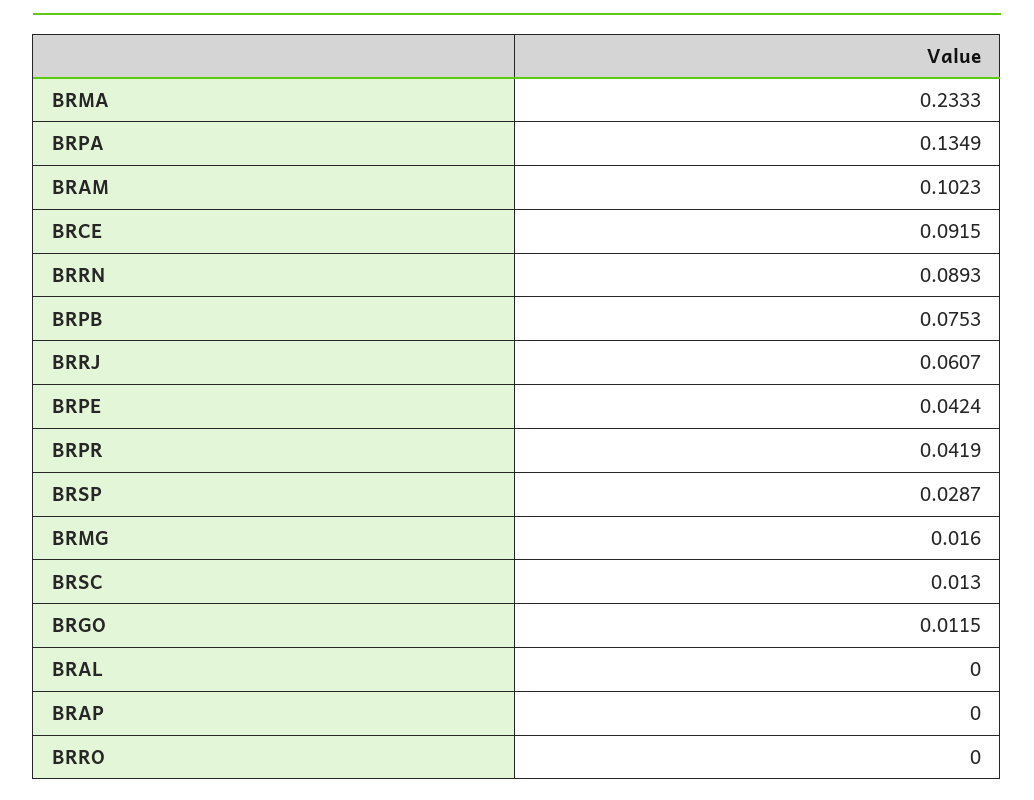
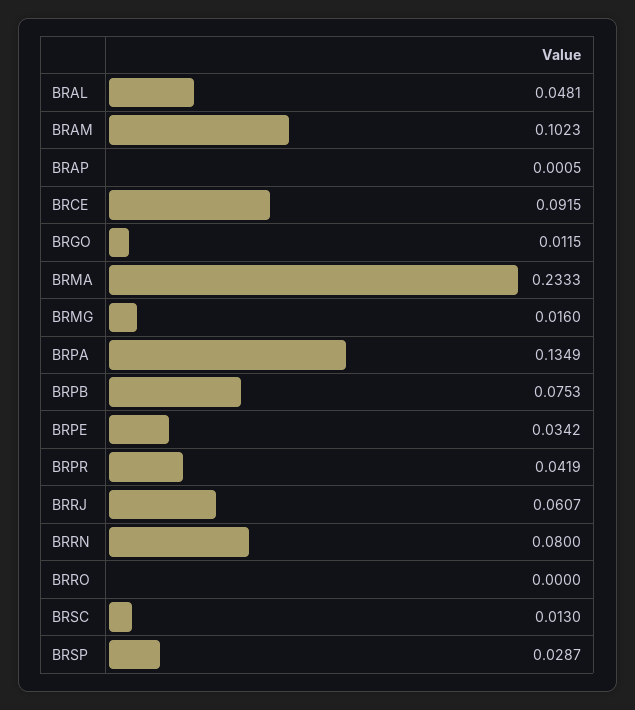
  {
    "BRMA": 0.2333,
    "BRPA": 0.1349,
    "BRAM": 0.1023,
    "BRCE": 0.0915,
-   "BRRN": 0.0893,
+   "BRRN": 0.08,
    "BRPB": 0.0753,
    "BRRJ": 0.0607,
-   "BRPE": 0.0424,
+   "BRPE": 0.0342,
    "BRPR": 0.0419,
    "BRSP": 0.0287,
    "BRMG": 0.016,
    "BRSC": 0.013,
    "BRGO": 0.0115,
-   "BRAL": 0,
+   "BRAL": 0.0481,
-   "BRAP": 0,
+   "BRAP": 0.0005,
    "BRRO": 0
  }

